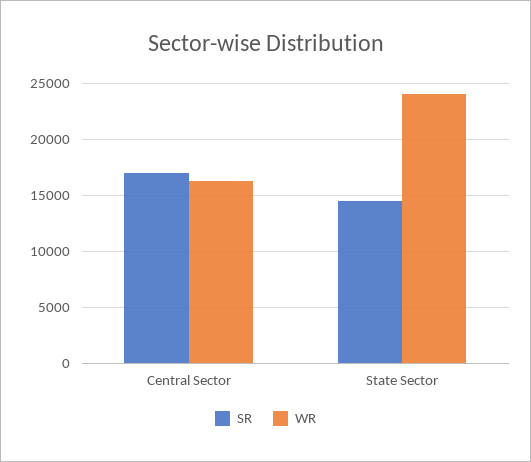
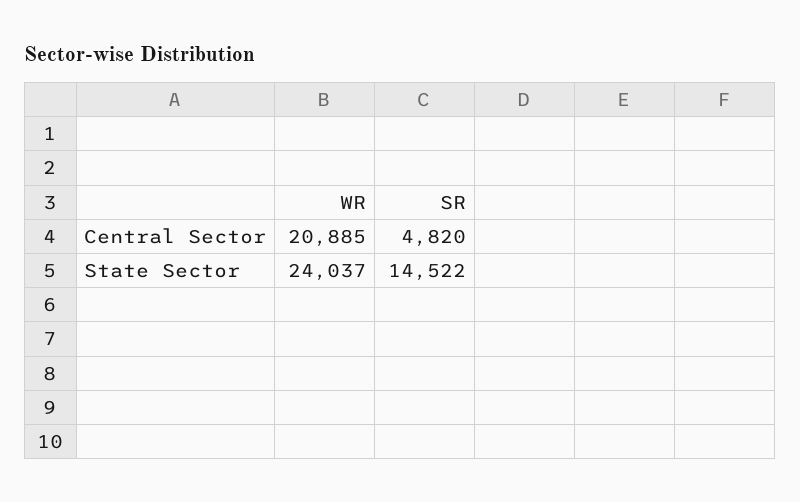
  {
    "SR": {
-     "Central Sector": 17000,
+     "Central Sector": 4820,
      "State Sector": 14522
    },
    "WR": {
-     "Central Sector": 16000,
+     "Central Sector": 20885,
      "State Sector": 24037
    }
  }

